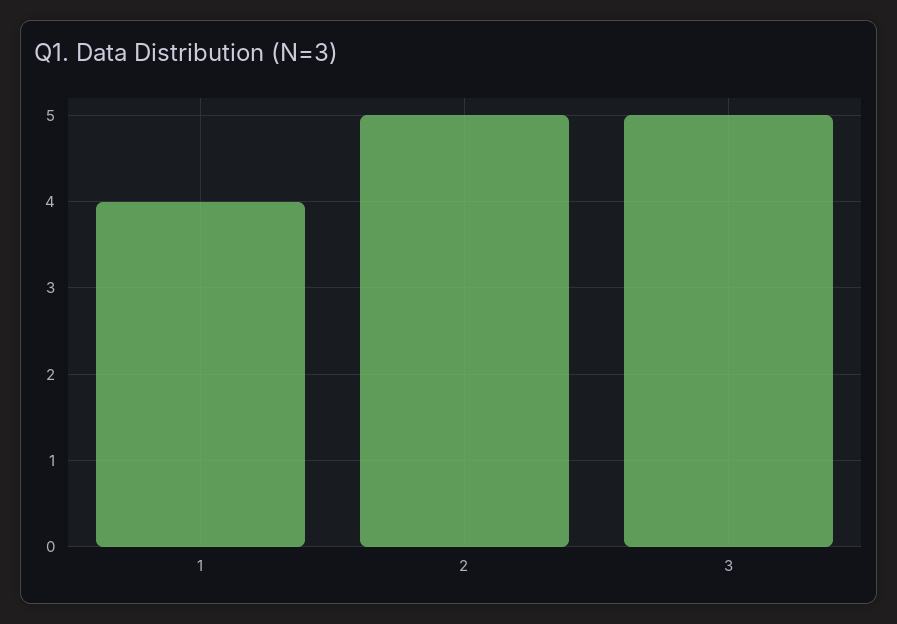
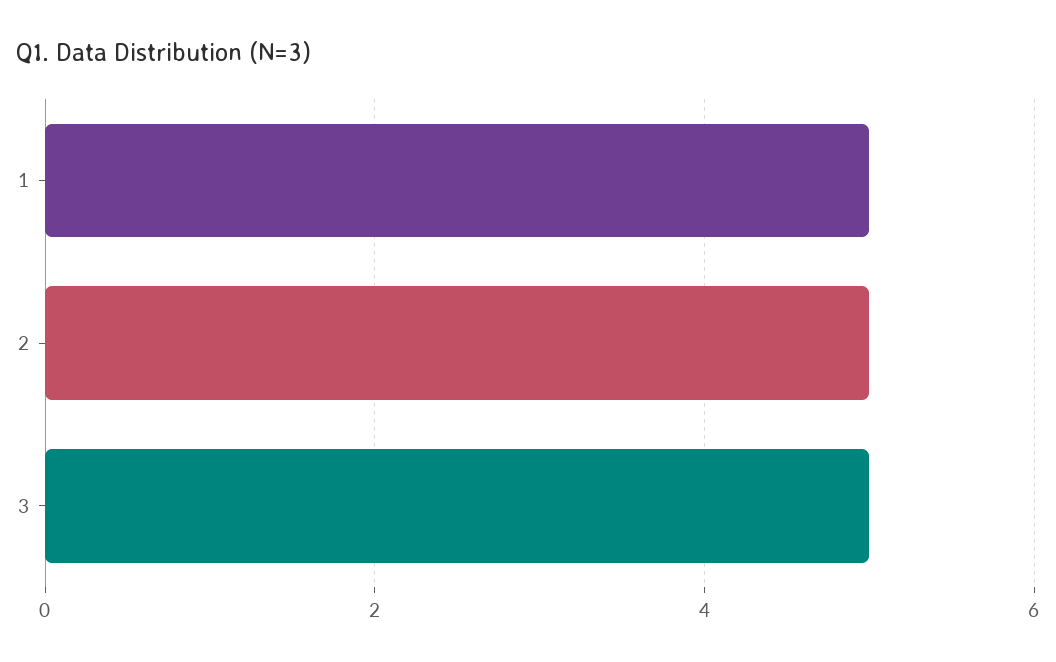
  {
-   "1": 4,
+   "1": 5,
    "2": 5,
    "3": 5
  }

